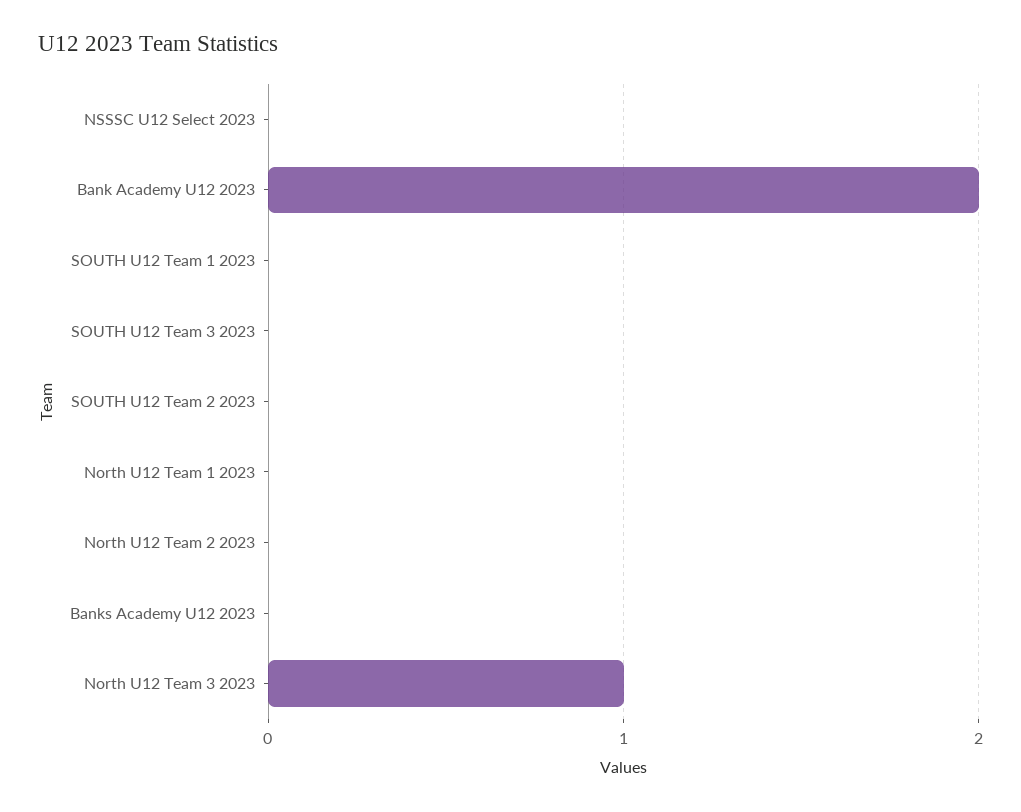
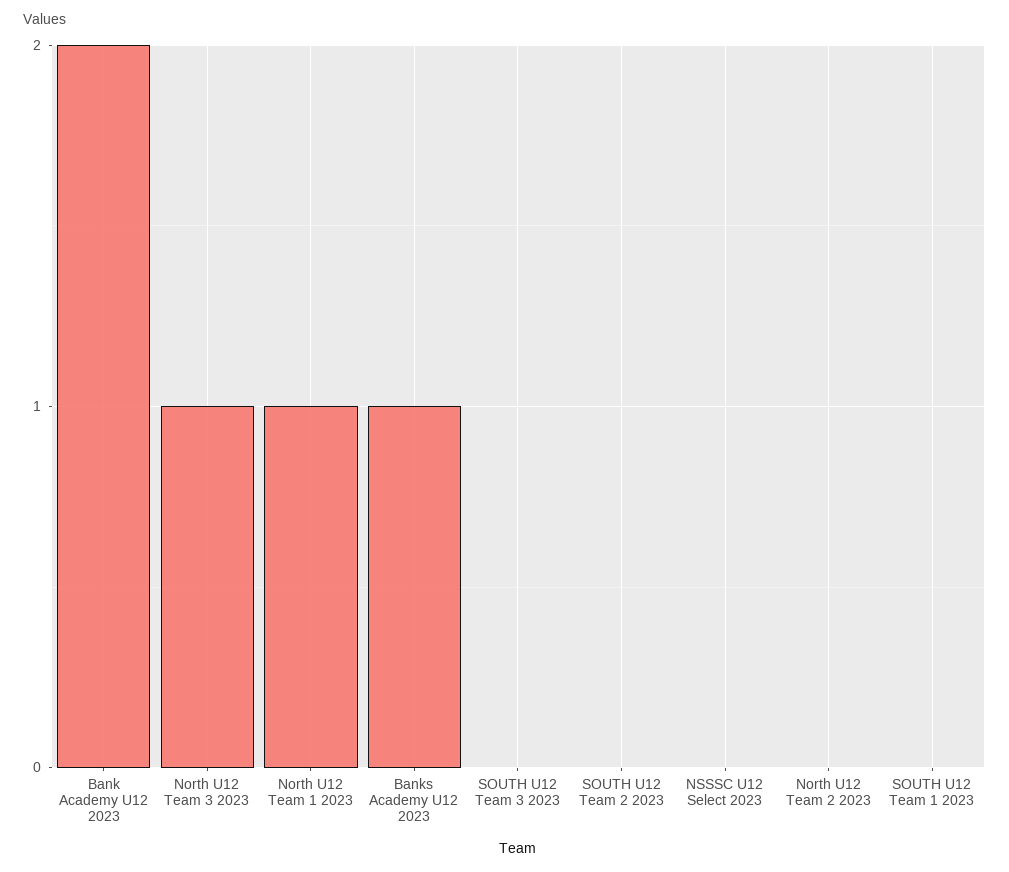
  {
    "NSSSC U12 Select 2023": 0,
    "Bank Academy U12 2023": 2,
    "SOUTH U12 Team 1 2023": 0,
    "SOUTH U12 Team 3 2023": 0,
    "SOUTH U12 Team 2 2023": 0,
-   "North U12 Team 1 2023": 0,
+   "North U12 Team 1 2023": 1,
    "North U12 Team 2 2023": 0,
-   "Banks Academy U12 2023": 0,
+   "Banks Academy U12 2023": 1,
    "North U12 Team 3 2023": 1
  }

